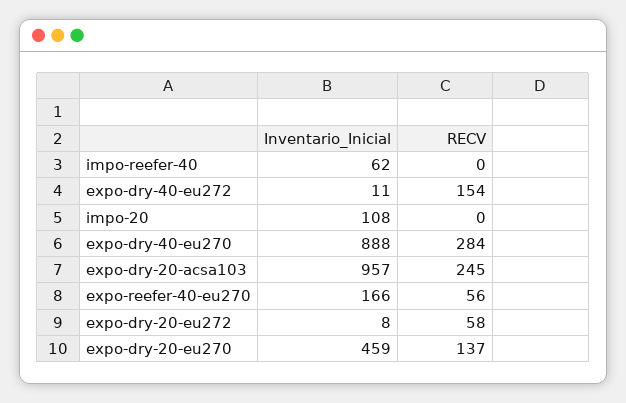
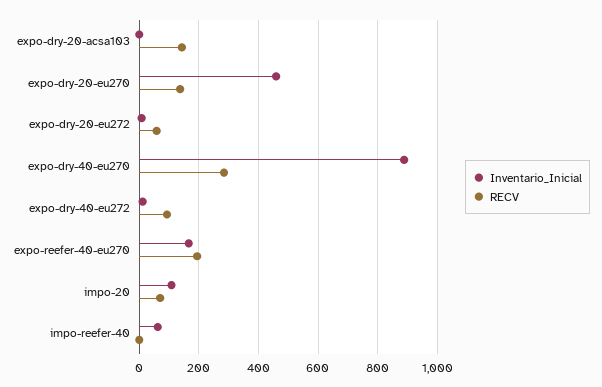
  {
    "Inventario_Inicial": {
      "impo-reefer-40": 62,
      "expo-dry-40-eu272": 11,
      "impo-20": 108,
      "expo-dry-40-eu270": 888,
-     "expo-dry-20-acsa103": 957,
+     "expo-dry-20-acsa103": 0,
      "expo-reefer-40-eu270": 166,
      "expo-dry-20-eu272": 8,
      "expo-dry-20-eu270": 459
    },
    "RECV": {
      "impo-reefer-40": 0,
-     "expo-dry-40-eu272": 154,
+     "expo-dry-40-eu272": 100,
-     "impo-20": 0,
+     "impo-20": 75,
      "expo-dry-40-eu270": 284,
-     "expo-dry-20-acsa103": 245,
+     "expo-dry-20-acsa103": 150,
-     "expo-reefer-40-eu270": 56,
+     "expo-reefer-40-eu270": 200,
      "expo-dry-20-eu272": 58,
      "expo-dry-20-eu270": 137
    }
  }

